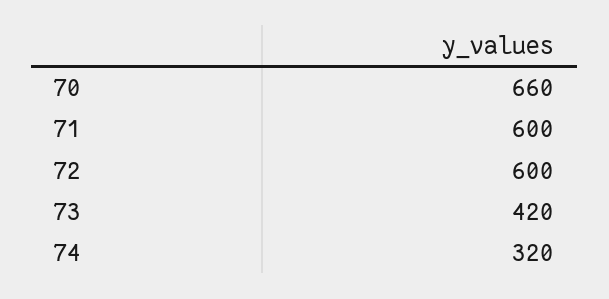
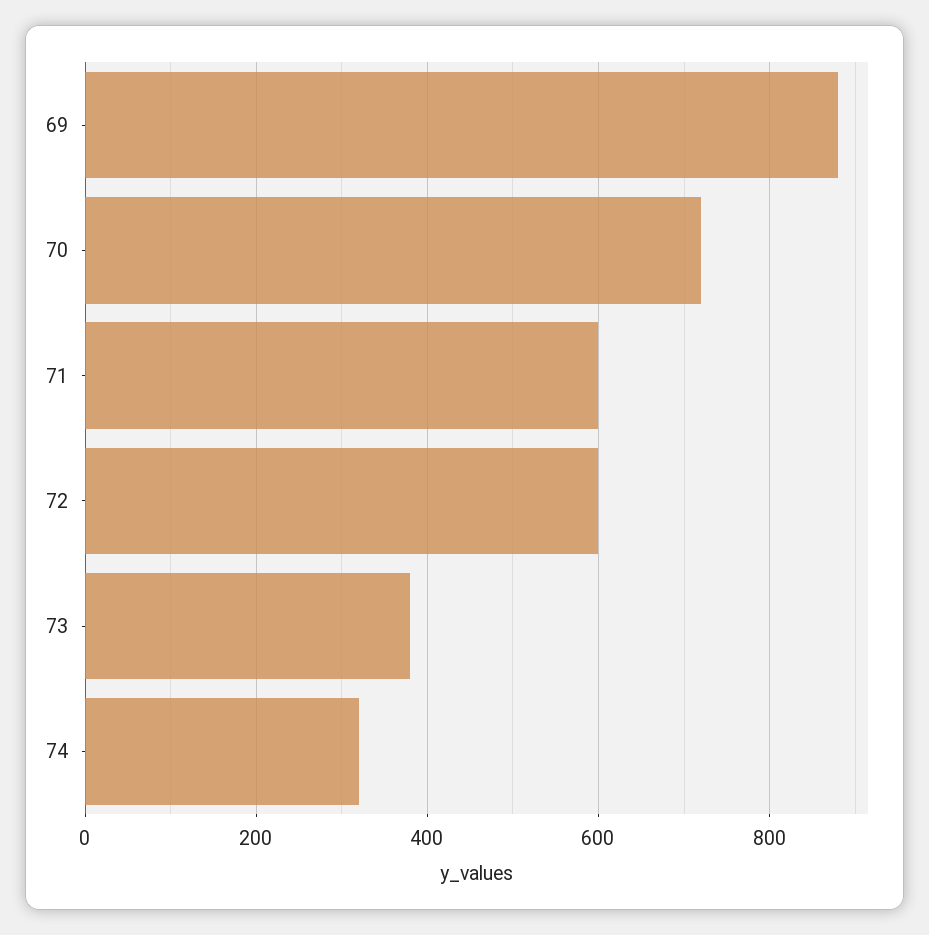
  {
-   "70": 660,
+   "70": 720,
    "71": 600,
    "72": 600,
-   "73": 420,
+   "73": 380,
-   "74": 320
+   "74": 320,
+   "69": 880
  }

